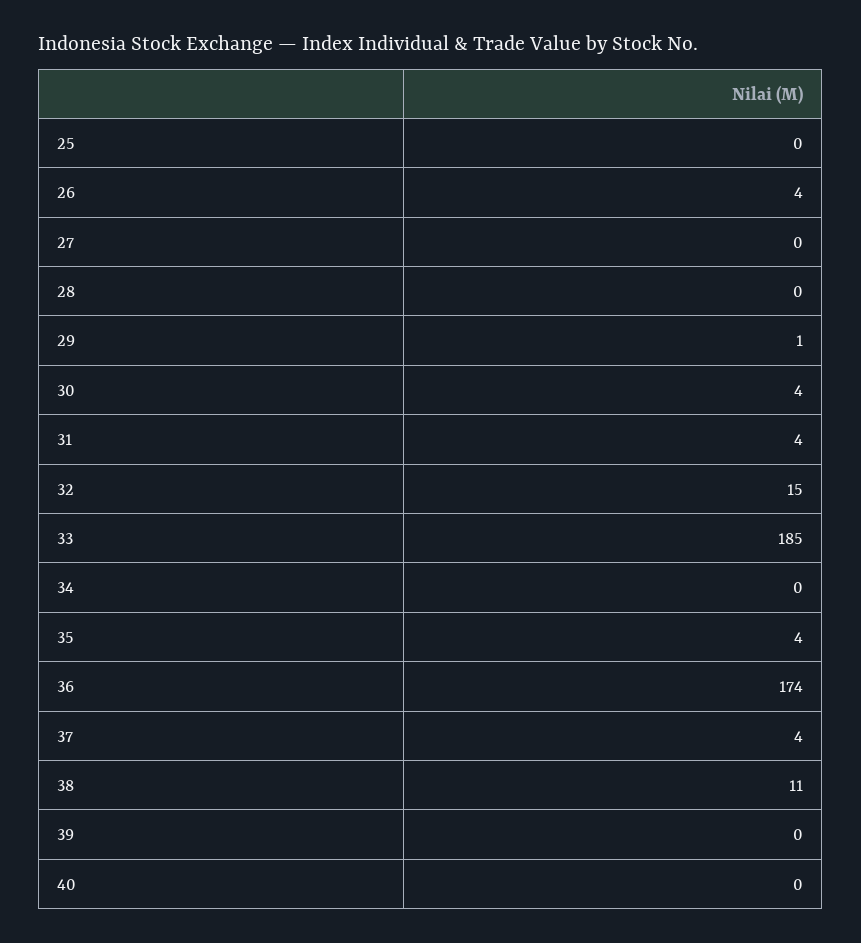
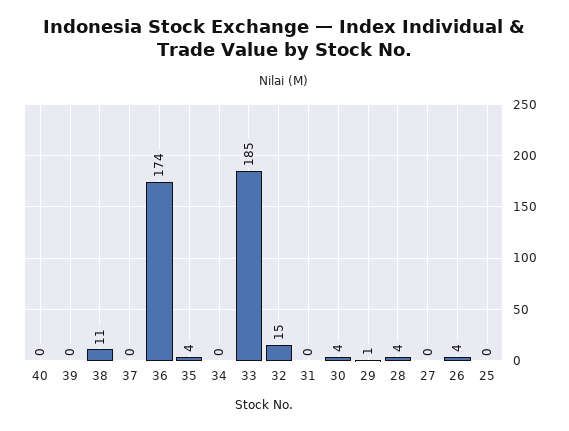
  {
    "25": 0,
    "26": 4,
    "27": 0,
-   "28": 0,
+   "28": 4,
    "29": 1,
    "30": 4,
-   "31": 4,
+   "31": 0,
    "32": 15,
    "33": 185,
    "34": 0,
    "35": 4,
    "36": 174,
-   "37": 4,
+   "37": 0,
    "38": 11,
    "39": 0,
    "40": 0
  }

